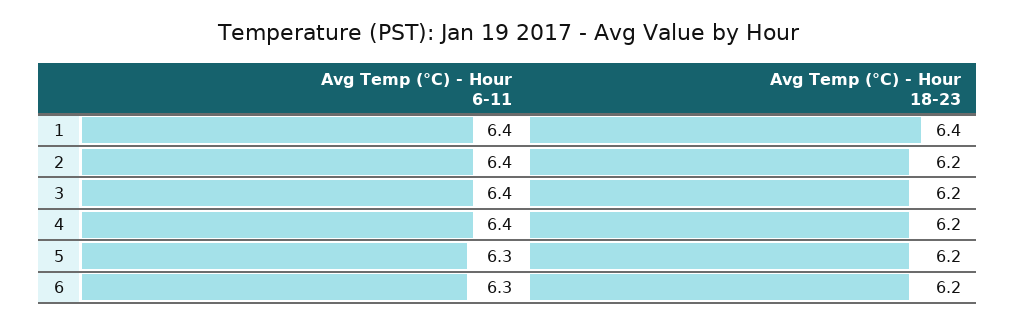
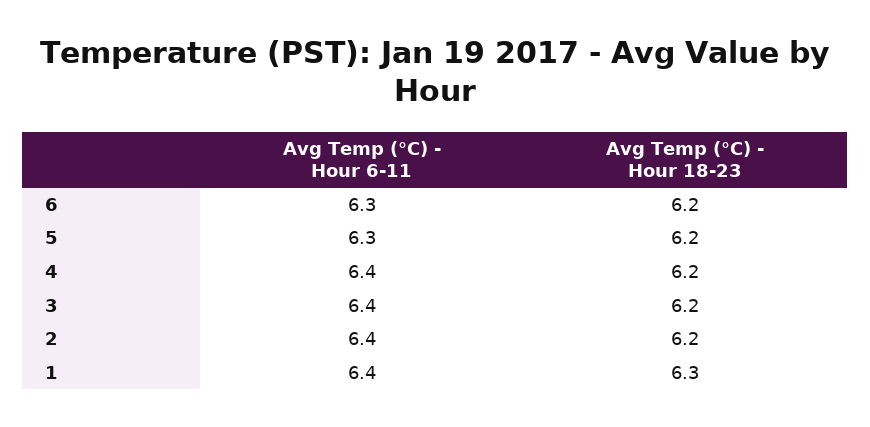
  {
    "Avg Temp (°C) - Hour 6-11": {
      "1": 6.4,
      "2": 6.4,
      "3": 6.4,
      "4": 6.4,
      "5": 6.3,
      "6": 6.3
    },
    "Avg Temp (°C) - Hour 18-23": {
-     "1": 6.4,
+     "1": 6.3,
      "2": 6.2,
      "3": 6.2,
      "4": 6.2,
      "5": 6.2,
      "6": 6.2
    }
  }

